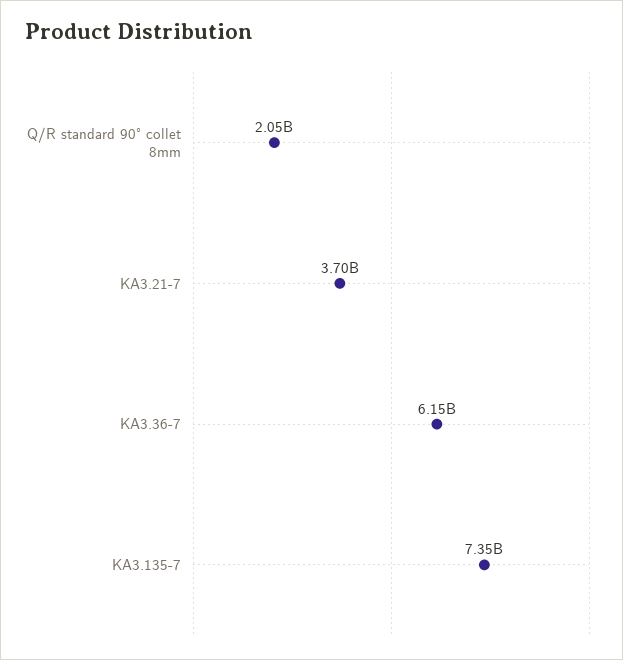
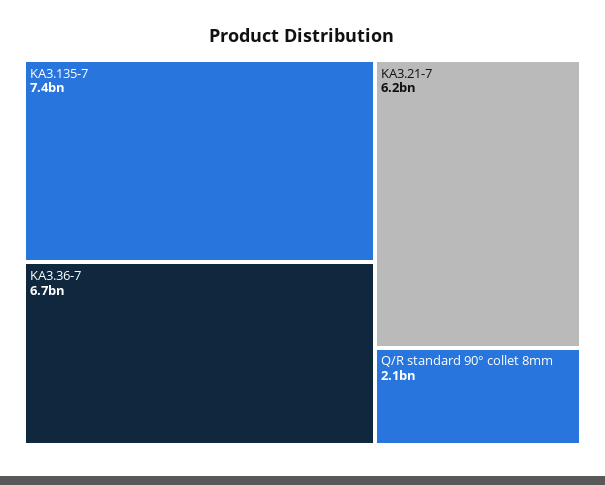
  {
    "Q/R standard 90° collet 8mm": 2050000000,
-   "KA3.21-7": 3700000000,
+   "KA3.21-7": 6200000000,
-   "KA3.36-7": 6150000000,
+   "KA3.36-7": 6700000000,
    "KA3.135-7": 7350000000
  }

